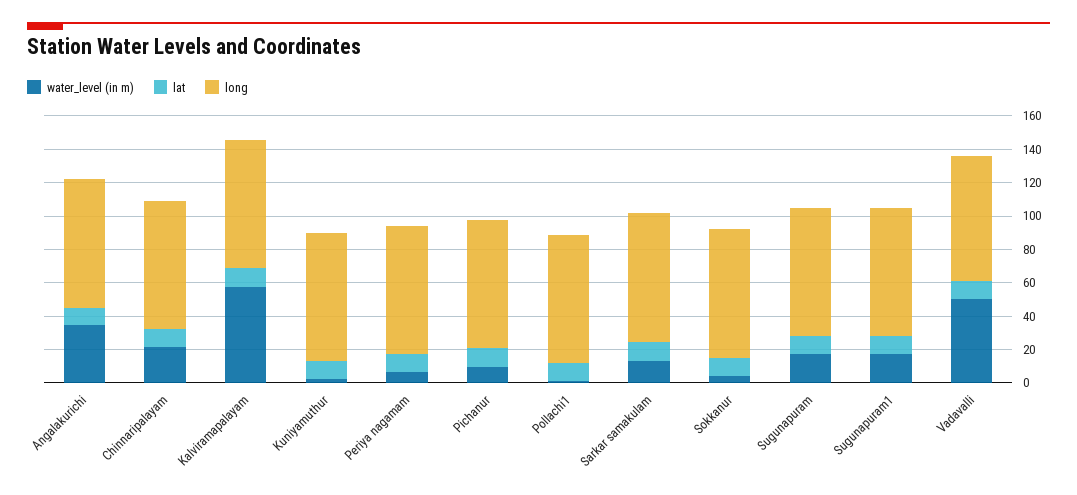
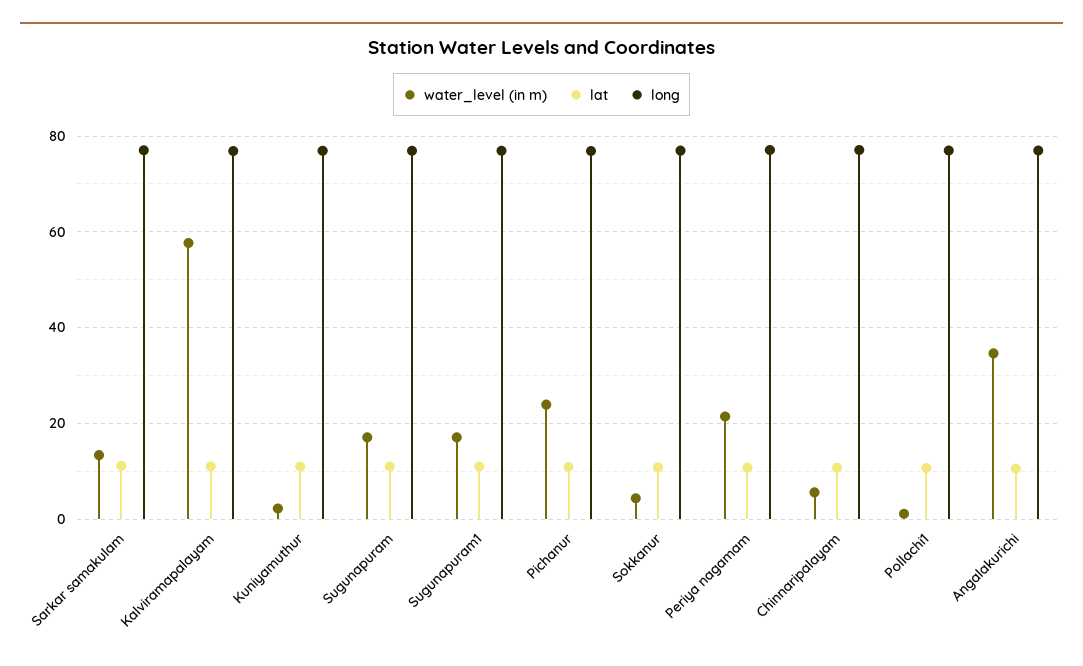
  {
    "water_level (in m)": {
      "Angalakurichi": 34,
-     "Chinnaripalayam": 20,
+     "Chinnaripalayam": 6,
      "Kalviramapalayam": 58,
      "Kuniyamuthur": 2,
-     "Periya nagamam": 5,
+     "Periya nagamam": 22,
-     "Pichanur": 10,
+     "Pichanur": 24,
      "Pollachi1": 2,
      "Sarkar samakulam": 14,
      "Sokkanur": 4,
      "Sugunapuram": 18,
-     "Sugunapuram1": 18,
+     "Sugunapuram1": 18
-     "Vadavalli": 50
    },
    "lat": {
      "Angalakurichi": 10,
      "Chinnaripalayam": 10,
      "Kalviramapalayam": 12,
      "Kuniyamuthur": 10,
      "Periya nagamam": 10,
      "Pichanur": 10,
      "Pollachi1": 10,
      "Sarkar samakulam": 12,
      "Sokkanur": 10,
      "Sugunapuram": 10,
-     "Sugunapuram1": 10,
+     "Sugunapuram1": 10
-     "Vadavalli": 10
    },
    "long": {
      "Angalakurichi": 76,
      "Chinnaripalayam": 78,
      "Kalviramapalayam": 76,
      "Kuniyamuthur": 76,
      "Periya nagamam": 78,
      "Pichanur": 76,
      "Pollachi1": 78,
      "Sarkar samakulam": 78,
      "Sokkanur": 76,
      "Sugunapuram": 76,
-     "Sugunapuram1": 76,
+     "Sugunapuram1": 76
-     "Vadavalli": 75
    }
  }

